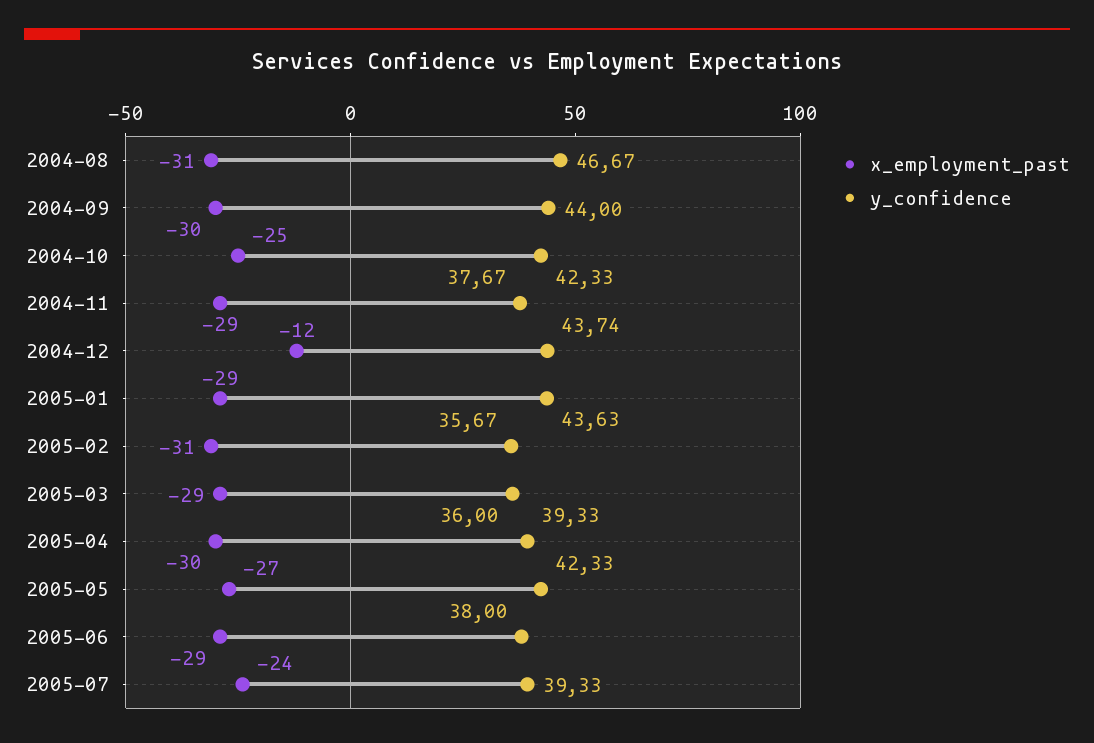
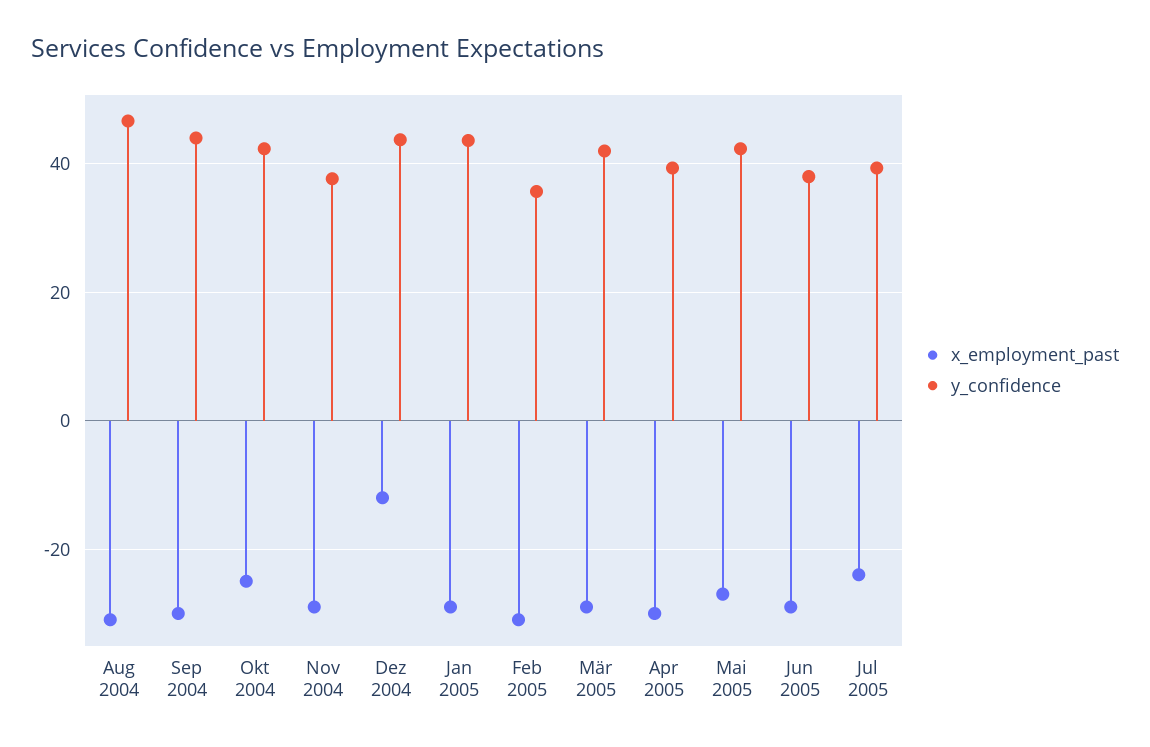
  {
    "x_employment_past": {
      "2004-08": -31,
      "2004-09": -30,
      "2004-10": -25,
      "2004-11": -29,
      "2004-12": -12,
      "2005-01": -29,
      "2005-02": -31,
      "2005-03": -29,
      "2005-04": -30,
      "2005-05": -27,
      "2005-06": -29,
      "2005-07": -24
    },
    "y_confidence": {
      "2004-08": 46.67,
      "2004-09": 44,
      "2004-10": 42.33,
      "2004-11": 37.67,
      "2004-12": 43.74,
      "2005-01": 43.63,
      "2005-02": 35.67,
-     "2005-03": 36,
+     "2005-03": 42,
      "2005-04": 39.33,
      "2005-05": 42.33,
      "2005-06": 38,
      "2005-07": 39.33
    }
  }

